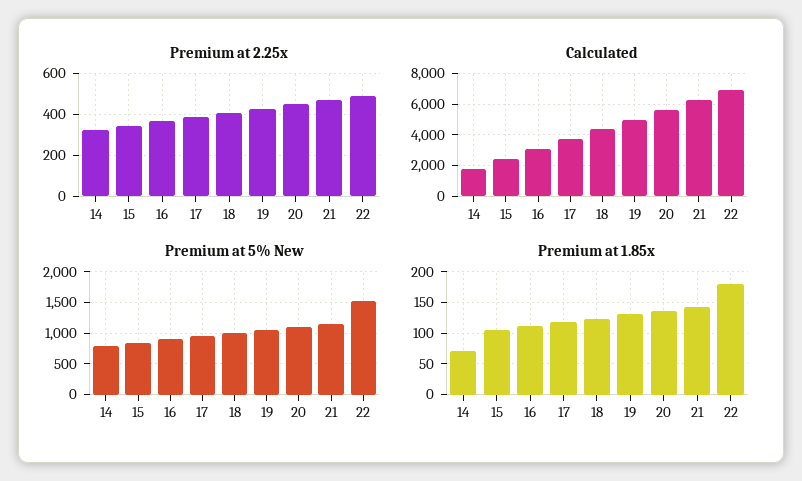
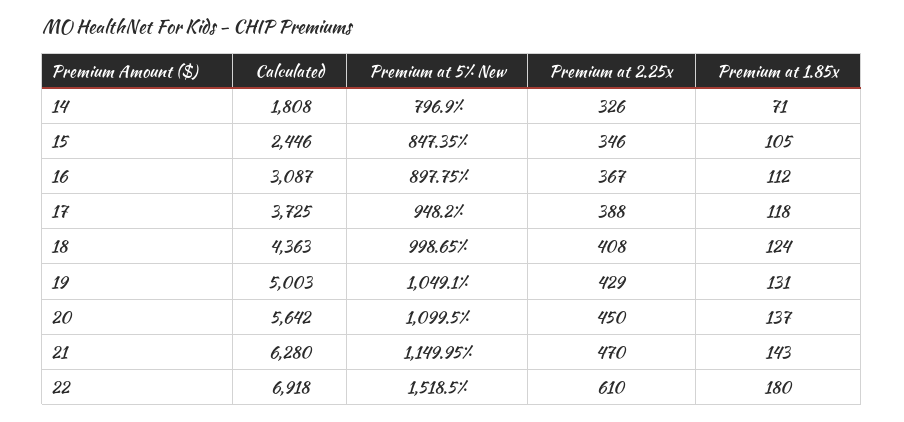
  {
    "Premium at 2.25x": {
      "14": 326,
      "15": 346,
      "16": 367,
      "17": 388,
      "18": 408,
      "19": 429,
      "20": 450,
      "21": 470,
-     "22": 500
+     "22": 610
    },
    "Calculated": {
      "14": 1808,
      "15": 2446,
      "16": 3087,
      "17": 3725,
      "18": 4363,
      "19": 5003,
      "20": 5642,
      "21": 6280,
      "22": 6918
    },
    "Premium at 5% New": {
      "14": 796.9,
      "15": 847.35,
      "16": 897.75,
      "17": 948.2,
      "18": 998.65,
      "19": 1049.1,
      "20": 1099.5,
      "21": 1149.95,
      "22": 1518.5
    },
    "Premium at 1.85x": {
      "14": 71,
      "15": 105,
      "16": 112,
      "17": 118,
      "18": 124,
      "19": 131,
      "20": 137,
      "21": 143,
      "22": 180
    }
  }

